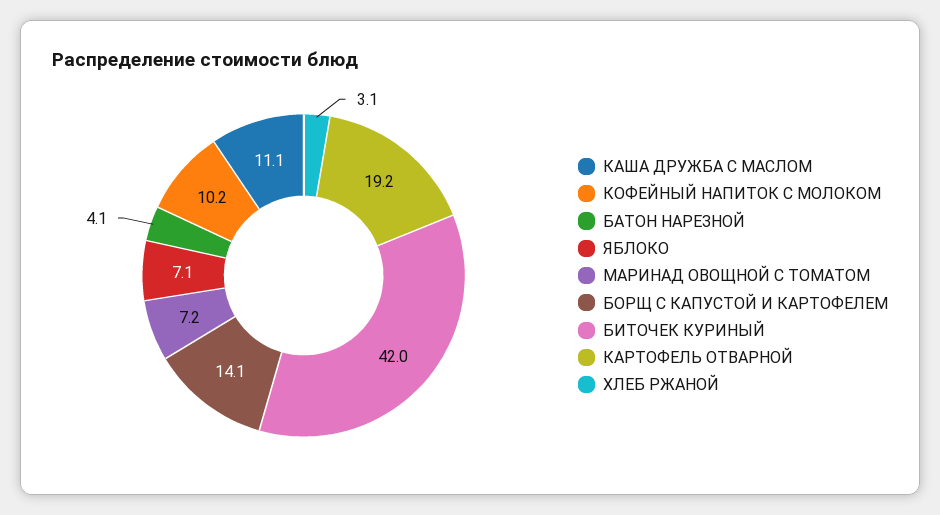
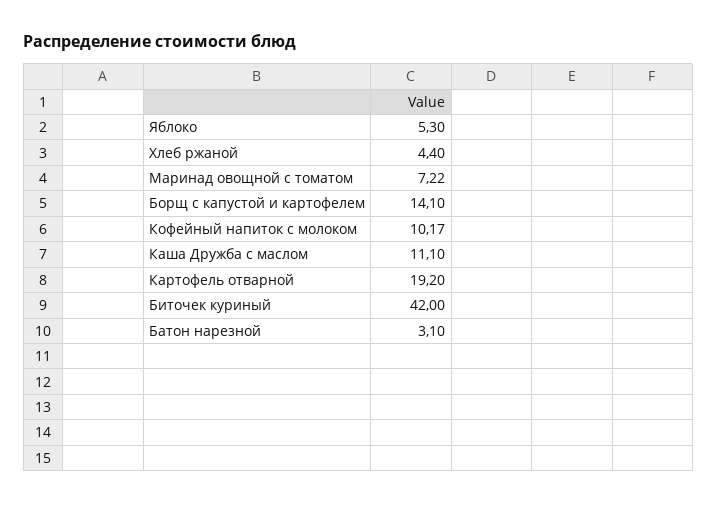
  {
    "КАША ДРУЖБА С МАСЛОМ": 11.1,
-   "КОФЕЙНЫЙ НАПИТОК С МОЛОКОМ": 10.2,
+   "КОФЕЙНЫЙ НАПИТОК С МОЛОКОМ": 10.17,
-   "БАТОН НАРЕЗНОЙ": 4.1,
+   "БАТОН НАРЕЗНОЙ": 3.1,
-   "ЯБЛОКО": 7.1,
+   "ЯБЛОКО": 5.3,
-   "МАРИНАД ОВОЩНОЙ С ТОМАТОМ": 7.2,
+   "МАРИНАД ОВОЩНОЙ С ТОМАТОМ": 7.22,
    "БОРЩ С КАПУСТОЙ И КАРТОФЕЛЕМ": 14.1,
    "БИТОЧЕК КУРИНЫЙ": 42,
    "КАРТОФЕЛЬ ОТВАРНОЙ": 19.2,
-   "ХЛЕБ РЖАНОЙ": 3.1
+   "ХЛЕБ РЖАНОЙ": 4.4
  }

